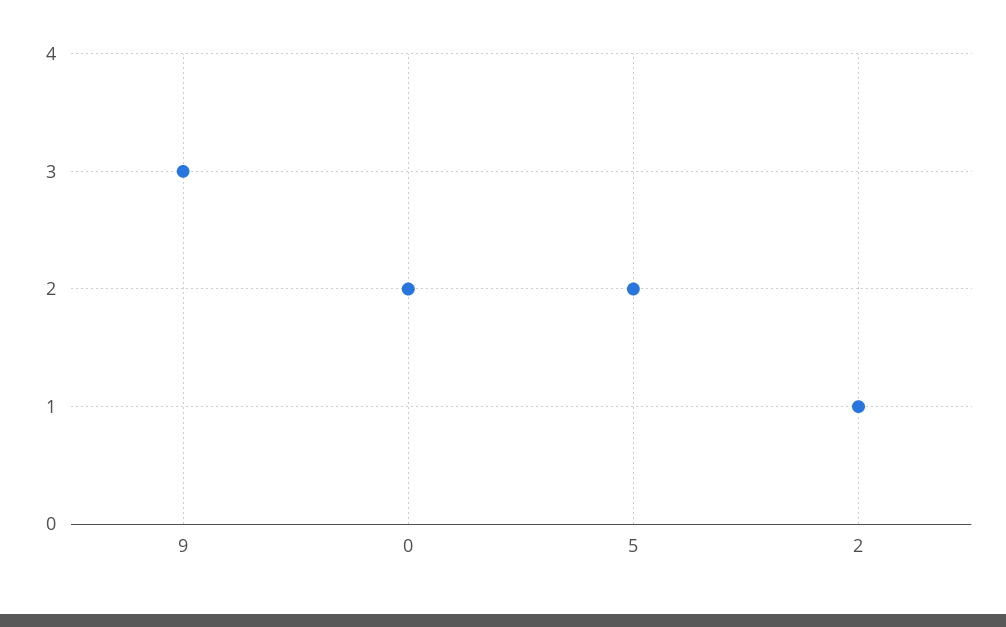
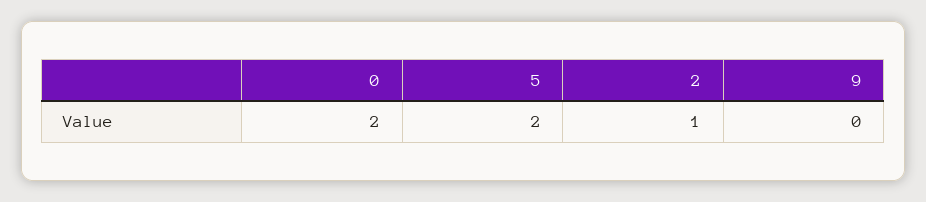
  {
-   "9": 3,
+   "9": 0,
    "0": 2,
    "5": 2,
    "2": 1
  }

